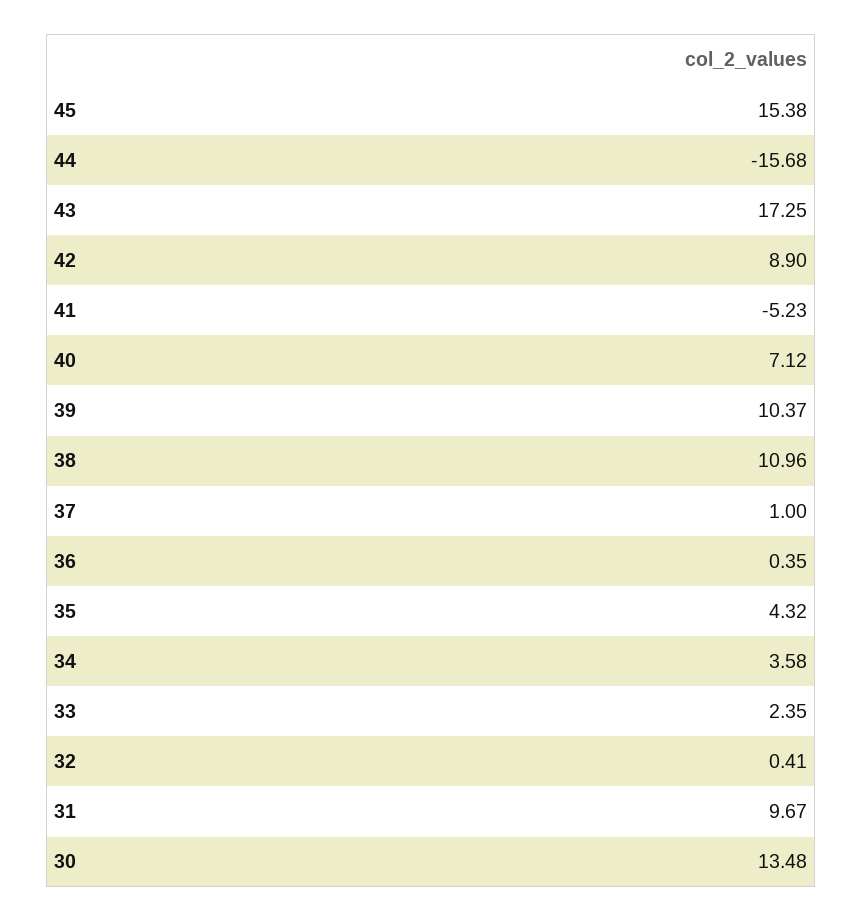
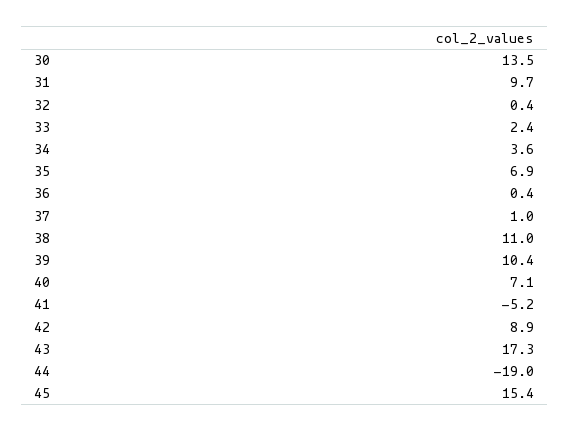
  {
    "45": 15.38,
-   "44": -15.68,
+   "44": -19,
    "43": 17.25,
    "42": 8.9,
    "41": -5.23,
    "40": 7.12,
    "39": 10.37,
    "38": 10.96,
    "37": 1,
    "36": 0.35,
-   "35": 4.32,
+   "35": 6.9,
    "34": 3.58,
    "33": 2.35,
    "32": 0.41,
    "31": 9.67,
    "30": 13.48
  }

